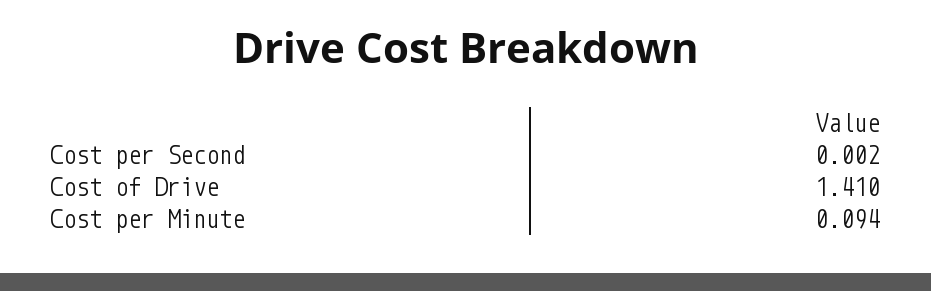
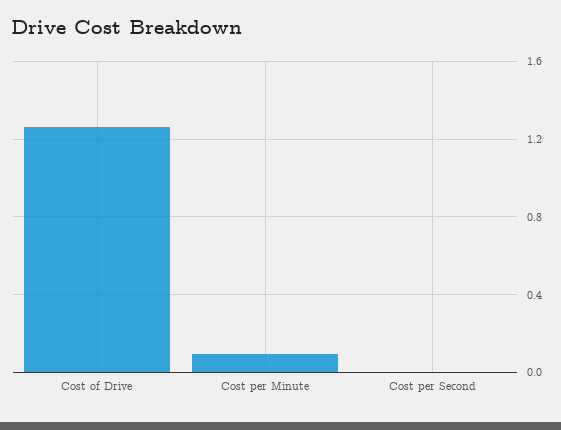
  {
    "Cost per Second": 0.002,
-   "Cost of Drive": 1.41,
+   "Cost of Drive": 1.25,
    "Cost per Minute": 0.094
  }

